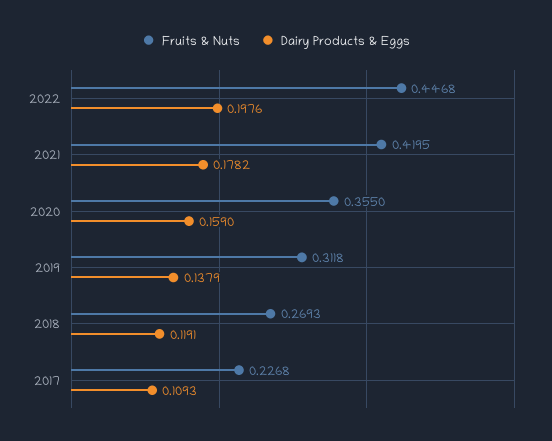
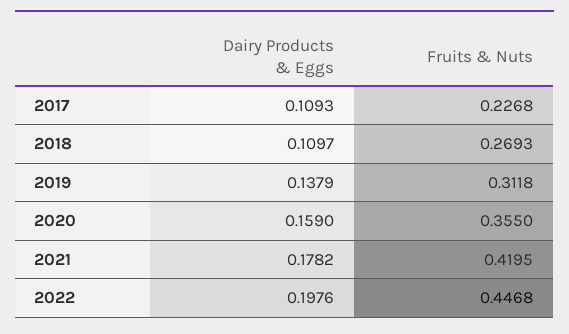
  {
    "Fruits & Nuts": {
      "2022": 0.4468,
      "2021": 0.4195,
      "2020": 0.355,
      "2019": 0.3118,
      "2018": 0.2693,
      "2017": 0.2268
    },
    "Dairy Products & Eggs": {
      "2022": 0.1976,
      "2021": 0.1782,
      "2020": 0.159,
      "2019": 0.1379,
-     "2018": 0.1191,
+     "2018": 0.1097,
      "2017": 0.1093
    }
  }

